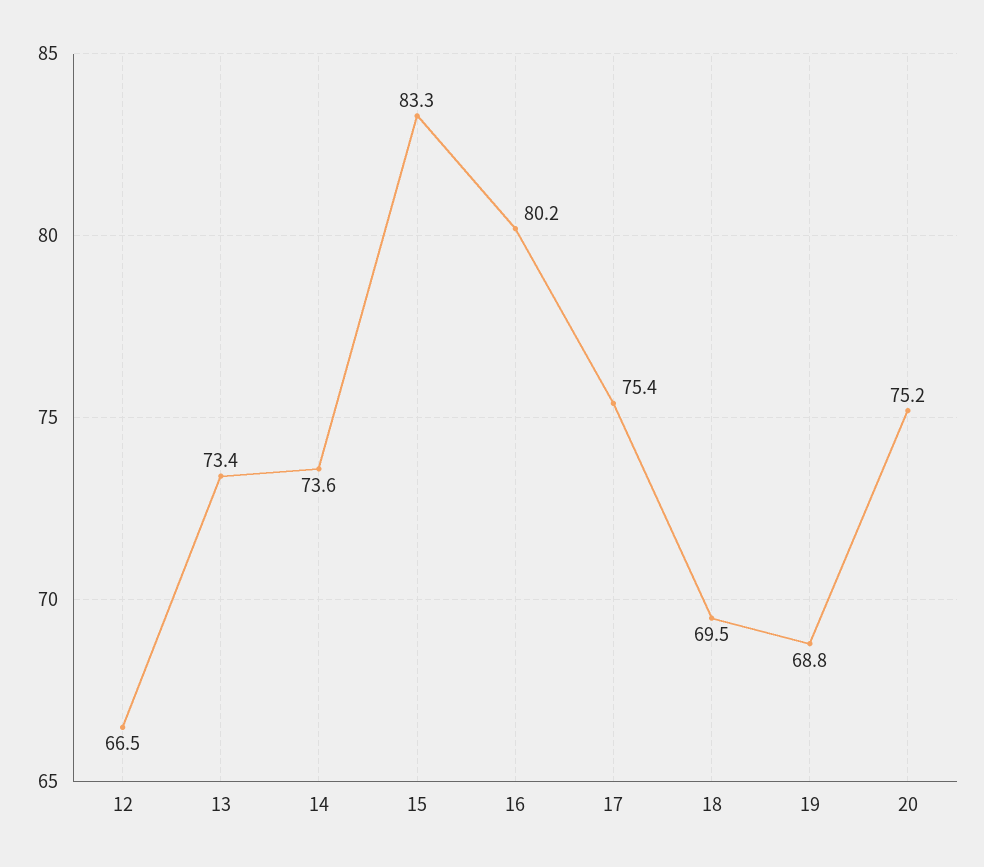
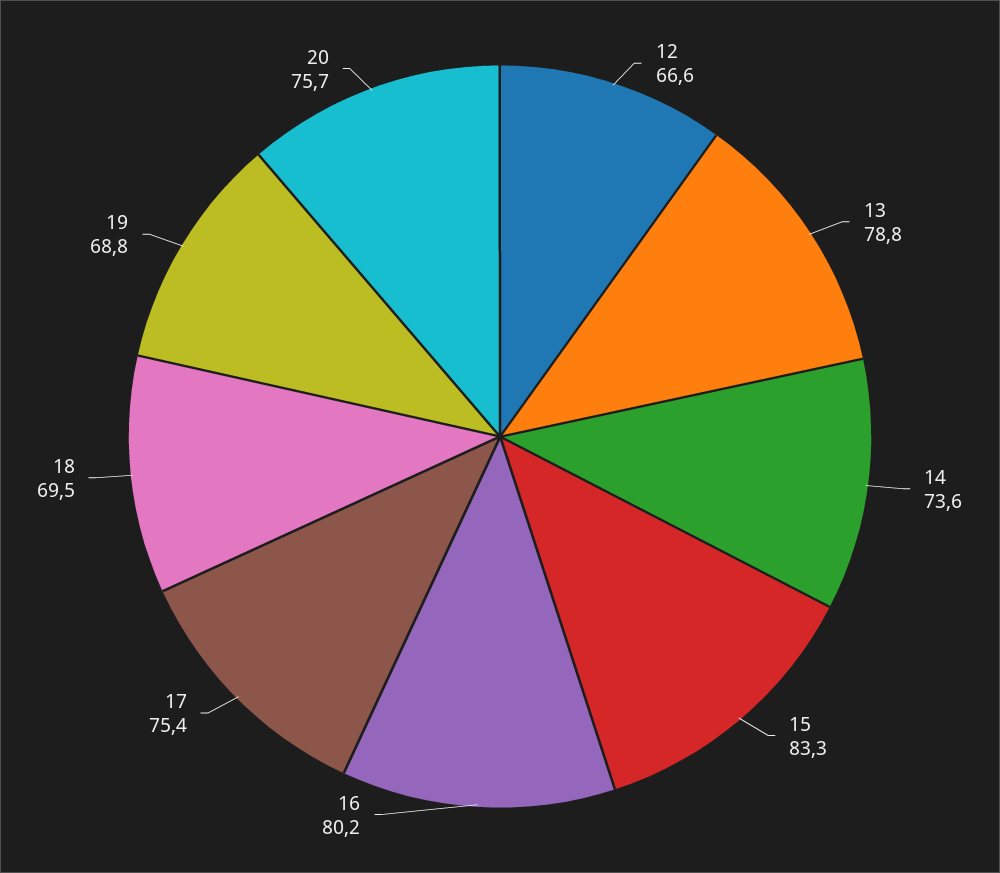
  {
-   "12": 66.5,
+   "12": 66.6,
-   "13": 73.4,
+   "13": 78.8,
    "14": 73.6,
    "15": 83.3,
    "16": 80.2,
    "17": 75.4,
    "18": 69.5,
    "19": 68.8,
-   "20": 75.2
+   "20": 75.7
  }

